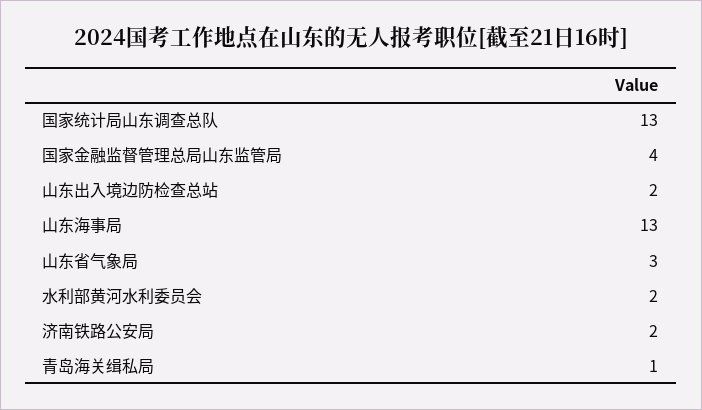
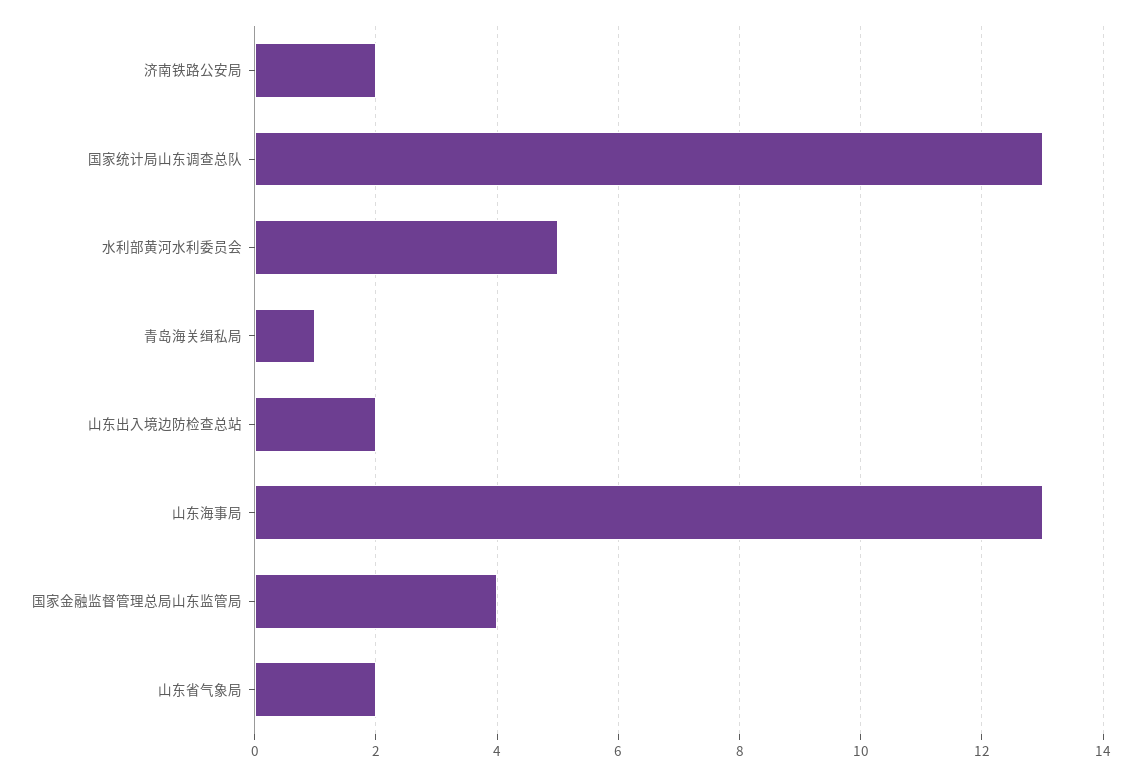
  {
    "国家统计局山东调查总队": 13,
    "国家金融监督管理总局山东监管局": 4,
    "山东出入境边防检查总站": 2,
    "山东海事局": 13,
-   "山东省气象局": 3,
+   "山东省气象局": 2,
-   "水利部黄河水利委员会": 2,
+   "水利部黄河水利委员会": 5,
    "济南铁路公安局": 2,
    "青岛海关缉私局": 1
  }

